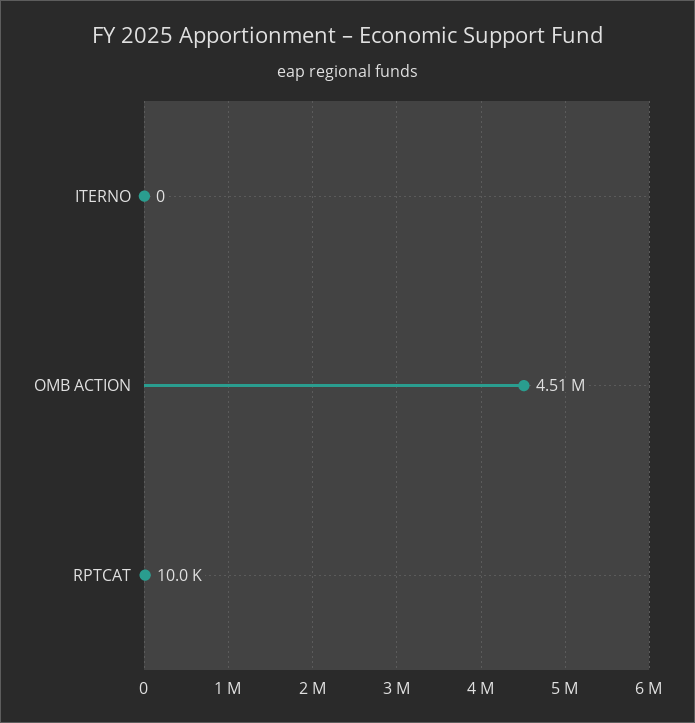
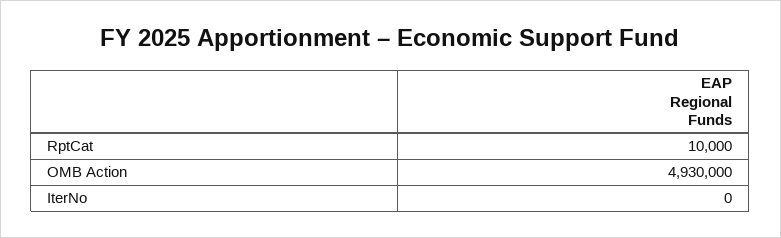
  {
    "ITERNO": 0,
-   "OMB ACTION": 4510000,
+   "OMB ACTION": 4930000,
    "RPTCAT": 10000
  }

